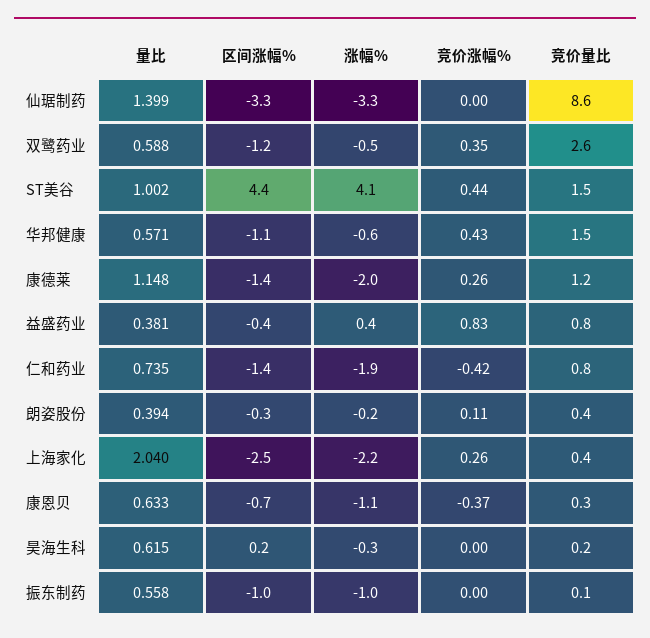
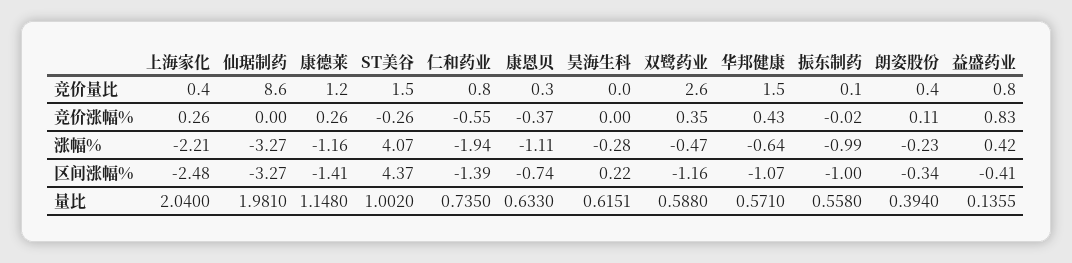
  {
    "量比": {
-     "仙琚制药": 1.399,
+     "仙琚制药": 1.981,
      "双鹭药业": 0.588,
      "ST美谷": 1.002,
      "华邦健康": 0.571,
      "康德莱": 1.148,
-     "益盛药业": 0.381,
+     "益盛药业": 0.1355,
      "仁和药业": 0.735,
      "朗姿股份": 0.394,
      "上海家化": 2.04,
      "康恩贝": 0.633,
      "昊海生科": 0.6151,
      "振东制药": 0.558
    },
    "区间涨幅%": {
      "仙琚制药": -3.27,
      "双鹭药业": -1.16,
      "ST美谷": 4.37,
      "华邦健康": -1.07,
      "康德莱": -1.41,
      "益盛药业": -0.41,
      "仁和药业": -1.39,
      "朗姿股份": -0.34,
      "上海家化": -2.48,
      "康恩贝": -0.74,
      "昊海生科": 0.22,
      "振东制药": -1
    },
    "涨幅%": {
      "仙琚制药": -3.27,
      "双鹭药业": -0.47,
      "ST美谷": 4.07,
      "华邦健康": -0.64,
-     "康德莱": -2,
+     "康德莱": -1.16,
      "益盛药业": 0.42,
      "仁和药业": -1.94,
      "朗姿股份": -0.23,
      "上海家化": -2.21,
      "康恩贝": -1.11,
      "昊海生科": -0.28,
      "振东制药": -0.99
    },
    "竞价涨幅%": {
      "仙琚制药": 0,
      "双鹭药业": 0.35,
-     "ST美谷": 0.44,
+     "ST美谷": -0.26,
      "华邦健康": 0.43,
      "康德莱": 0.26,
      "益盛药业": 0.83,
-     "仁和药业": -0.42,
+     "仁和药业": -0.55,
      "朗姿股份": 0.11,
      "上海家化": 0.26,
      "康恩贝": -0.37,
      "昊海生科": 0,
-     "振东制药": 0
+     "振东制药": -0.02
    },
    "竞价量比": {
      "仙琚制药": 8.6,
      "双鹭药业": 2.6,
      "ST美谷": 1.5,
      "华邦健康": 1.5,
      "康德莱": 1.2,
      "益盛药业": 0.8,
      "仁和药业": 0.8,
      "朗姿股份": 0.4,
      "上海家化": 0.4,
      "康恩贝": 0.3,
-     "昊海生科": 0.2,
+     "昊海生科": 0,
      "振东制药": 0.1
    }
  }

